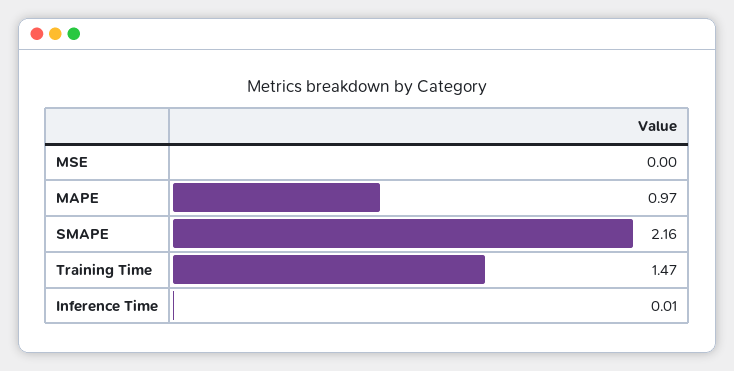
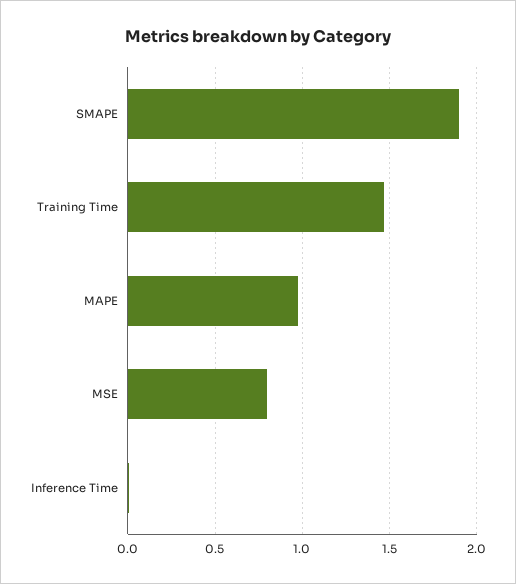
  {
-   "MSE": 0,
+   "MSE": 0.8,
    "MAPE": 0.97,
-   "SMAPE": 2.16,
+   "SMAPE": 1.9,
    "Training Time": 1.47,
    "Inference Time": 0.01
  }

